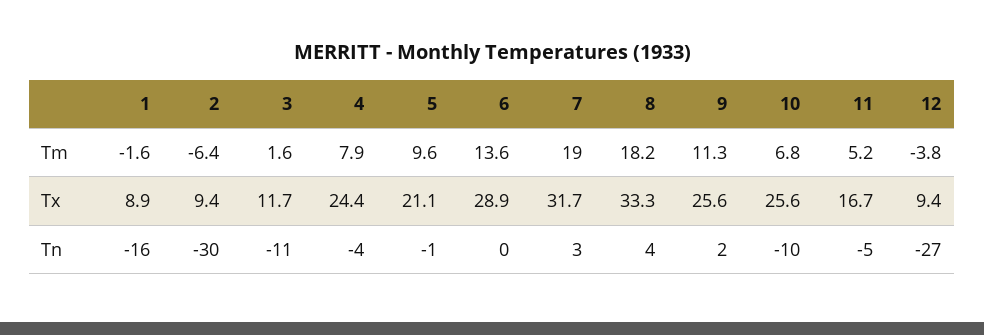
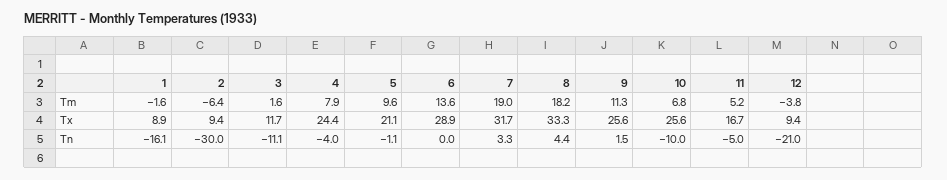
  {
    "1": {
      "Tm": -1.6,
      "Tx": 8.9,
      "Tn": -16.1
    },
    "2": {
      "Tm": -6.4,
      "Tx": 9.4,
      "Tn": -30
    },
    "3": {
      "Tm": 1.6,
      "Tx": 11.7,
      "Tn": -11.1
    },
    "4": {
      "Tm": 7.9,
      "Tx": 24.4,
      "Tn": -4
    },
    "5": {
      "Tm": 9.6,
      "Tx": 21.1,
      "Tn": -1.1
    },
    "6": {
      "Tm": 13.6,
      "Tx": 28.9,
      "Tn": 0
    },
    "7": {
      "Tm": 19,
      "Tx": 31.7,
      "Tn": 3.3
    },
    "8": {
      "Tm": 18.2,
      "Tx": 33.3,
      "Tn": 4.4
    },
    "9": {
      "Tm": 11.3,
      "Tx": 25.6,
      "Tn": 1.5
    },
    "10": {
      "Tm": 6.8,
      "Tx": 25.6,
      "Tn": -10
    },
    "11": {
      "Tm": 5.2,
      "Tx": 16.7,
      "Tn": -5
    },
    "12": {
      "Tm": -3.8,
      "Tx": 9.4,
-     "Tn": -27
+     "Tn": -21
    }
  }

